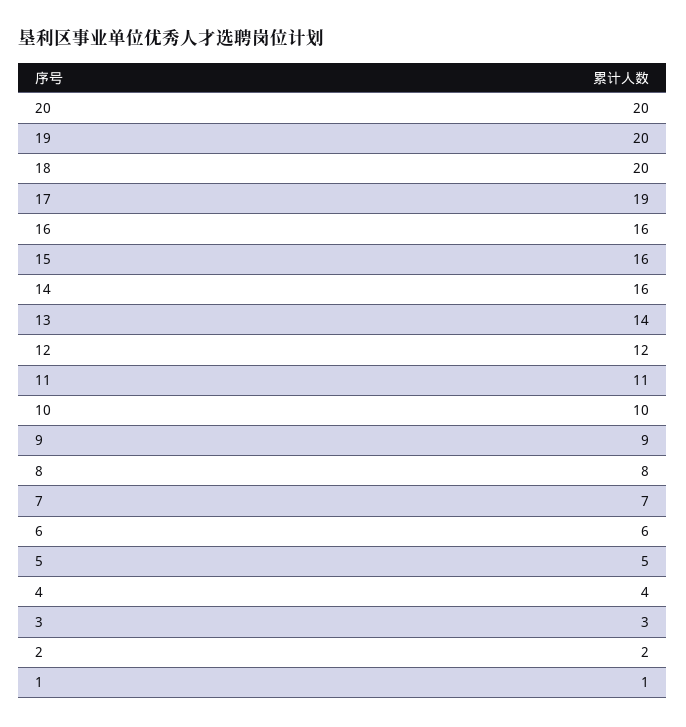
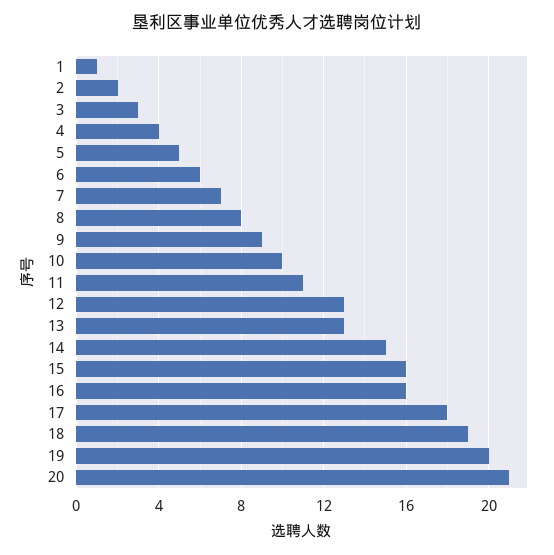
  {
-   "20": 20,
+   "20": 21,
    "19": 20,
-   "18": 20,
+   "18": 19,
-   "17": 19,
+   "17": 18,
    "16": 16,
    "15": 16,
-   "14": 16,
+   "14": 15,
-   "13": 14,
+   "13": 13,
-   "12": 12,
+   "12": 13,
    "11": 11,
    "10": 10,
    "9": 9,
    "8": 8,
    "7": 7,
    "6": 6,
    "5": 5,
    "4": 4,
    "3": 3,
    "2": 2,
    "1": 1
  }

